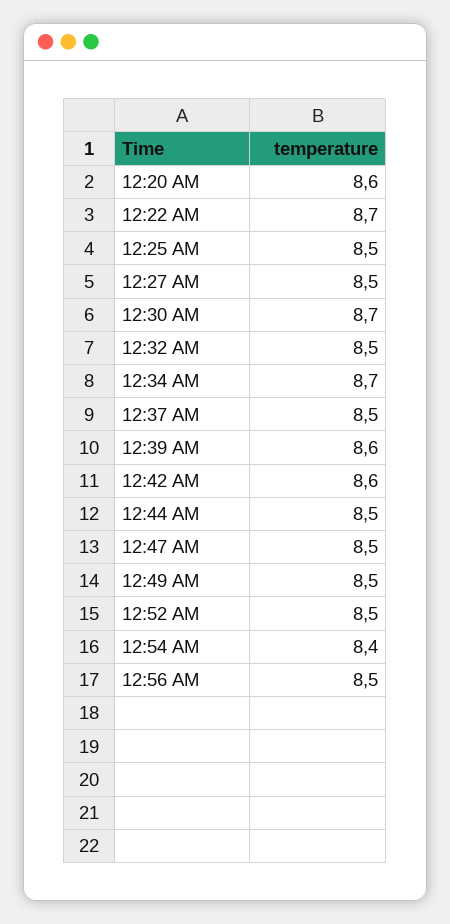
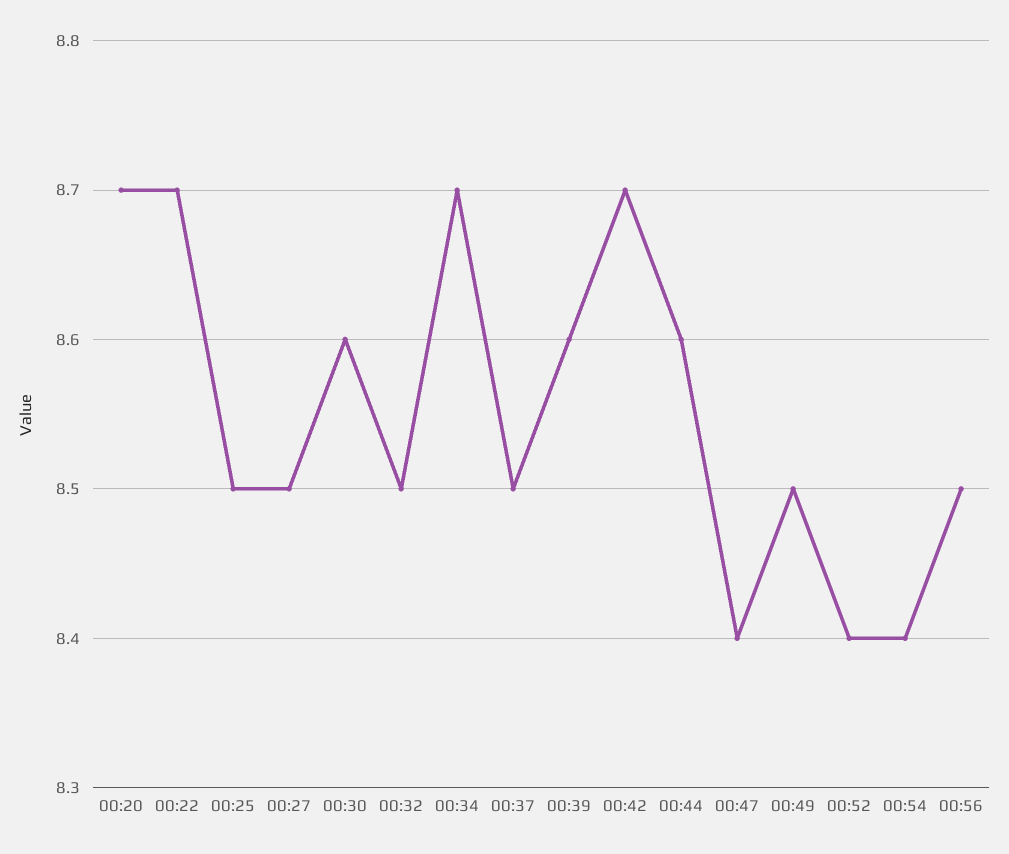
  {
-   "12:20 AM": 8.6,
+   "12:20 AM": 8.7,
    "12:22 AM": 8.7,
    "12:25 AM": 8.5,
    "12:27 AM": 8.5,
-   "12:30 AM": 8.7,
+   "12:30 AM": 8.6,
    "12:32 AM": 8.5,
    "12:34 AM": 8.7,
    "12:37 AM": 8.5,
    "12:39 AM": 8.6,
-   "12:42 AM": 8.6,
+   "12:42 AM": 8.7,
-   "12:44 AM": 8.5,
+   "12:44 AM": 8.6,
-   "12:47 AM": 8.5,
+   "12:47 AM": 8.4,
    "12:49 AM": 8.5,
-   "12:52 AM": 8.5,
+   "12:52 AM": 8.4,
    "12:54 AM": 8.4,
    "12:56 AM": 8.5
  }

